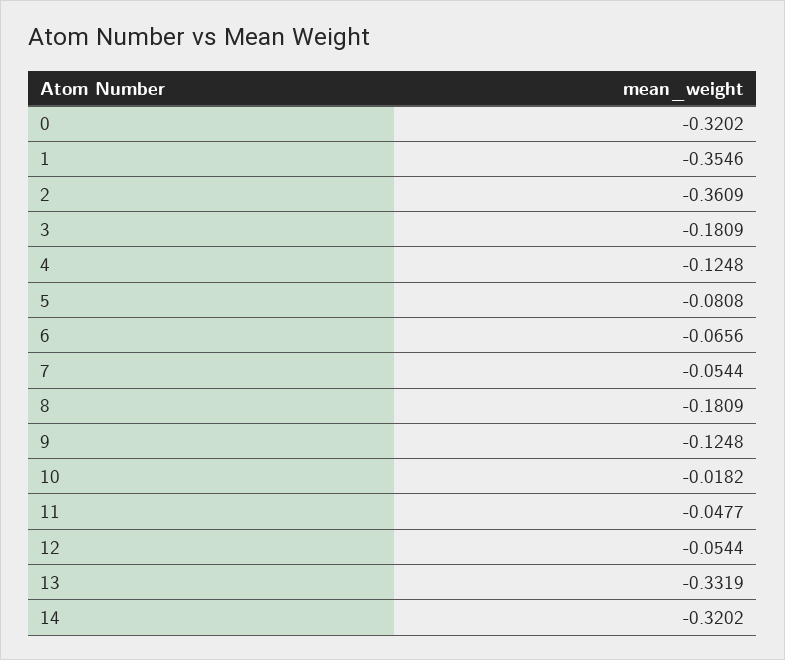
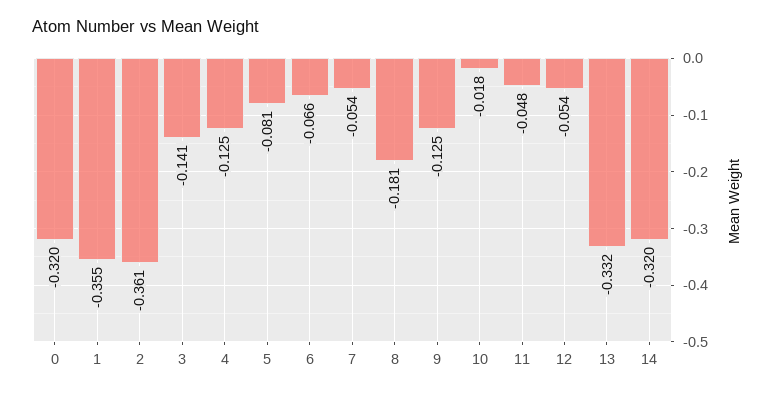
  {
    "0": -0.3202,
    "1": -0.3546,
    "2": -0.3609,
-   "3": -0.1809,
+   "3": -0.141,
    "4": -0.1248,
    "5": -0.0808,
    "6": -0.0656,
    "7": -0.0544,
    "8": -0.1809,
    "9": -0.1248,
    "10": -0.0182,
    "11": -0.0477,
    "12": -0.0544,
    "13": -0.3319,
    "14": -0.3202
  }

